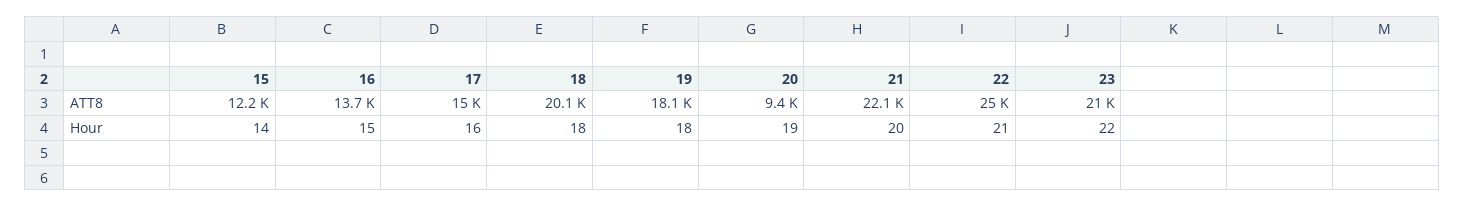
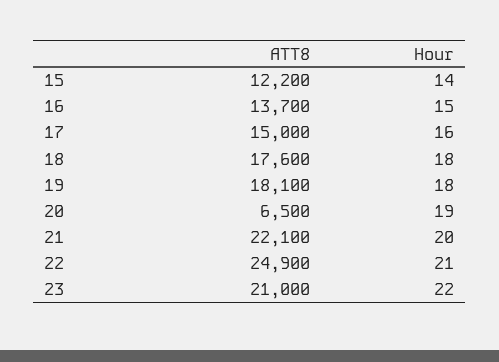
  {
    "15": {
      "ATT8": 12200,
      "Hour": 14
    },
    "16": {
      "ATT8": 13700,
      "Hour": 15
    },
    "17": {
      "ATT8": 15000,
      "Hour": 16
    },
    "18": {
-     "ATT8": 20100,
+     "ATT8": 17600,
      "Hour": 18
    },
    "19": {
      "ATT8": 18100,
      "Hour": 18
    },
    "20": {
-     "ATT8": 9400,
+     "ATT8": 6500,
      "Hour": 19
    },
    "21": {
      "ATT8": 22100,
      "Hour": 20
    },
    "22": {
-     "ATT8": 25000,
+     "ATT8": 24900,
      "Hour": 21
    },
    "23": {
      "ATT8": 21000,
      "Hour": 22
    }
  }

